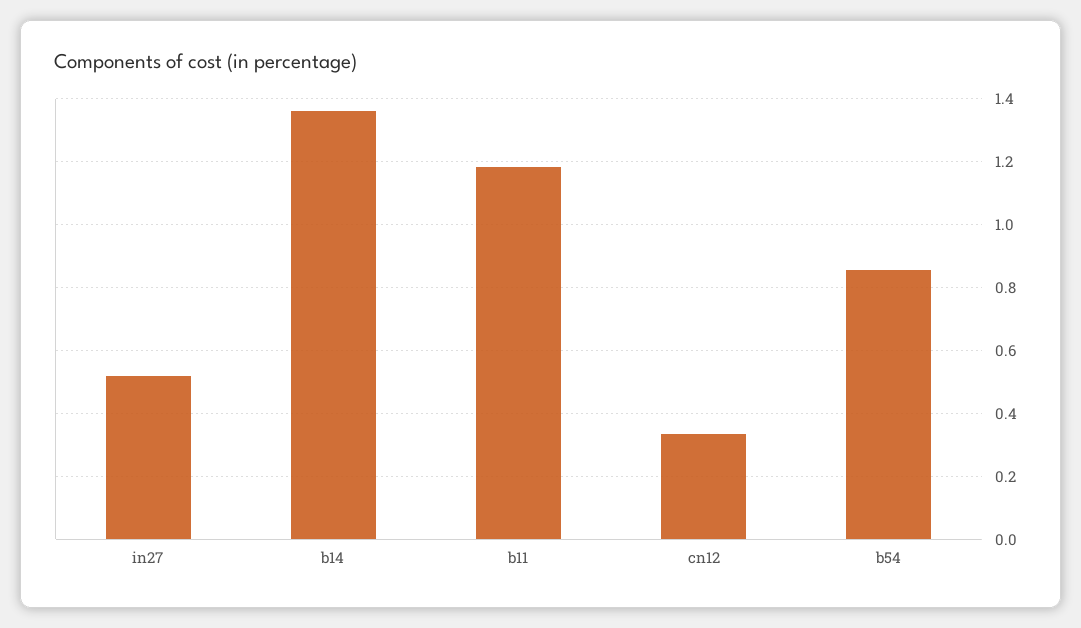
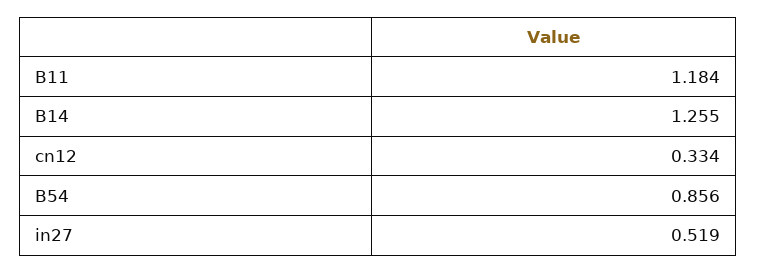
  {
    "in27": 0.519,
-   "b14": 1.36,
+   "b14": 1.255,
    "b11": 1.184,
    "cn12": 0.334,
    "b54": 0.856
  }

